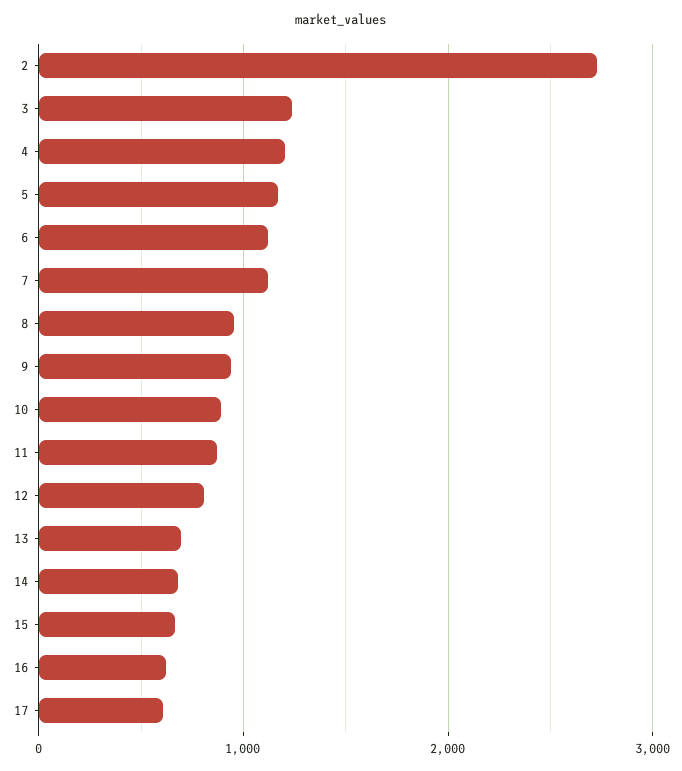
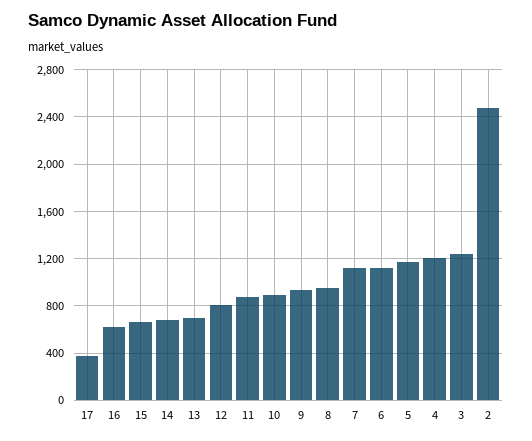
  {
-   "2": 2700,
+   "2": 2500,
    "3": 1200,
    "4": 1200,
    "5": 1200,
    "6": 1100,
    "7": 1100,
    "8": 1000,
    "9": 900,
    "10": 900,
    "11": 900,
    "12": 800,
    "13": 700,
    "14": 700,
    "15": 700,
    "16": 600,
-   "17": 600
+   "17": 400
  }

